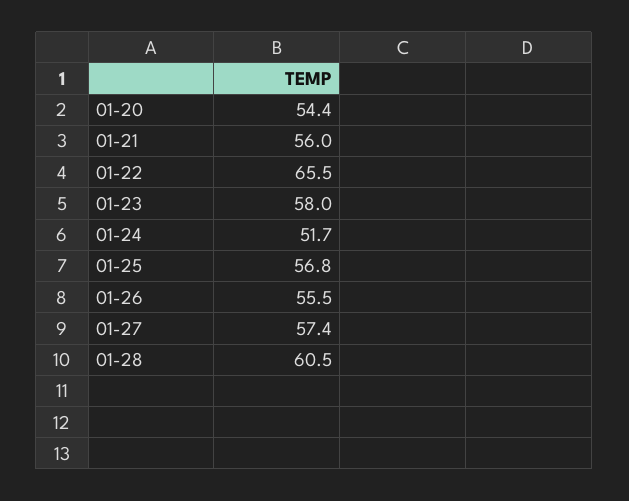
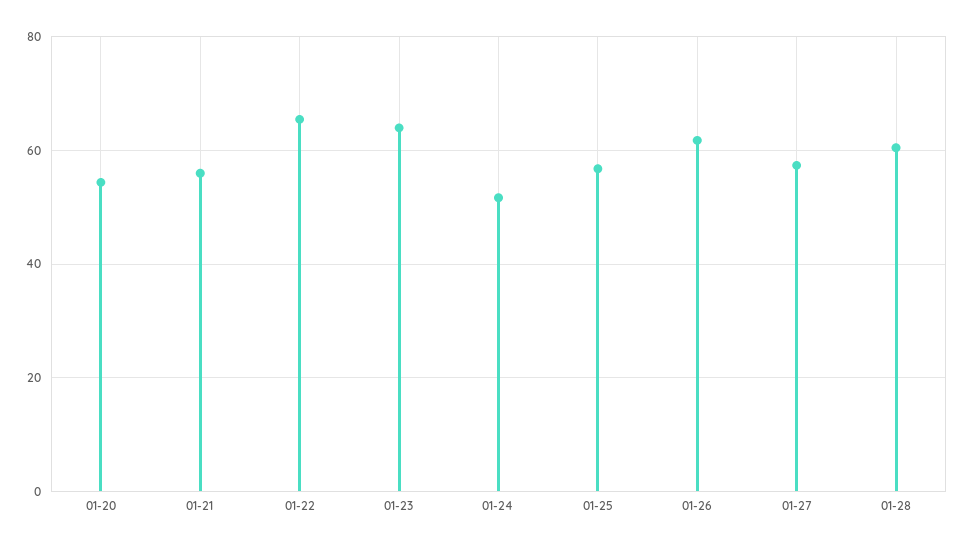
  {
    "01-20": 54.4,
    "01-21": 56,
    "01-22": 65.5,
-   "01-23": 58,
+   "01-23": 64,
    "01-24": 51.7,
    "01-25": 56.8,
-   "01-26": 55.5,
+   "01-26": 62,
    "01-27": 57.4,
    "01-28": 60.5
  }

